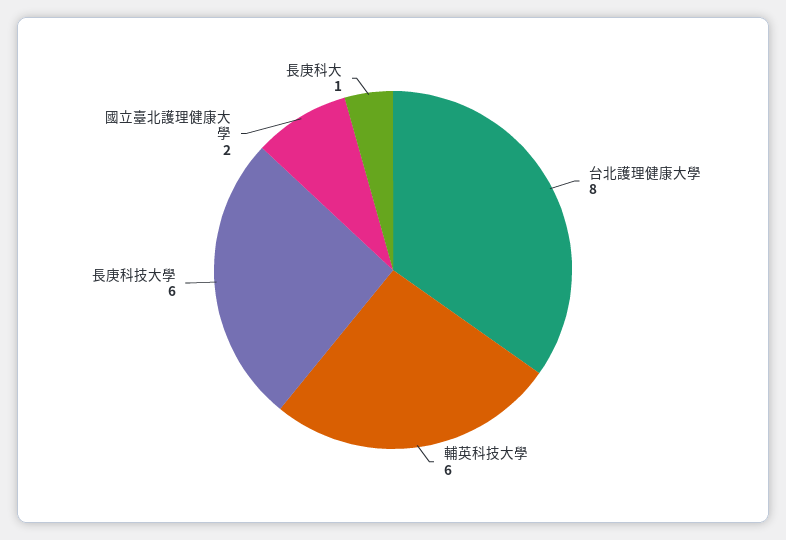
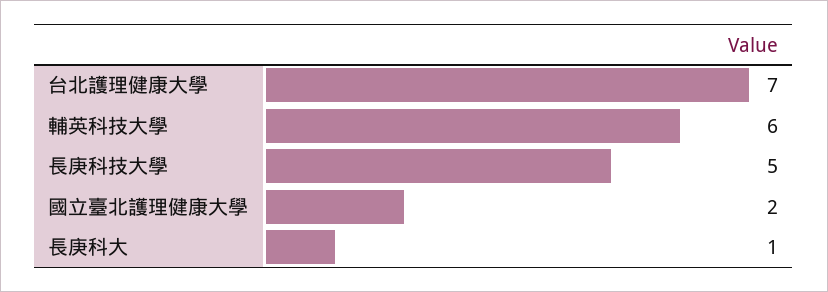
  {
-   "台北護理健康大學": 8,
+   "台北護理健康大學": 7,
    "輔英科技大學": 6,
-   "長庚科技大學": 6,
+   "長庚科技大學": 5,
    "國立臺北護理健康大學": 2,
    "長庚科大": 1
  }

